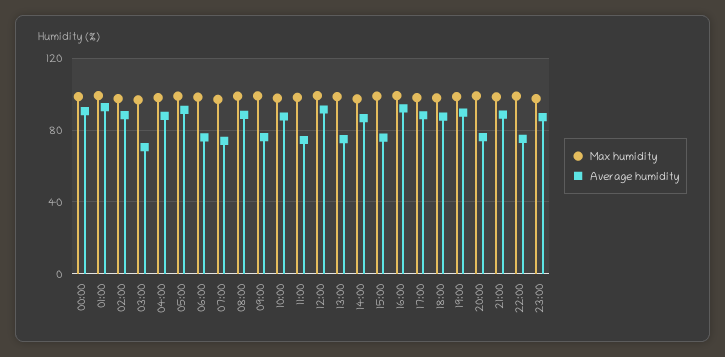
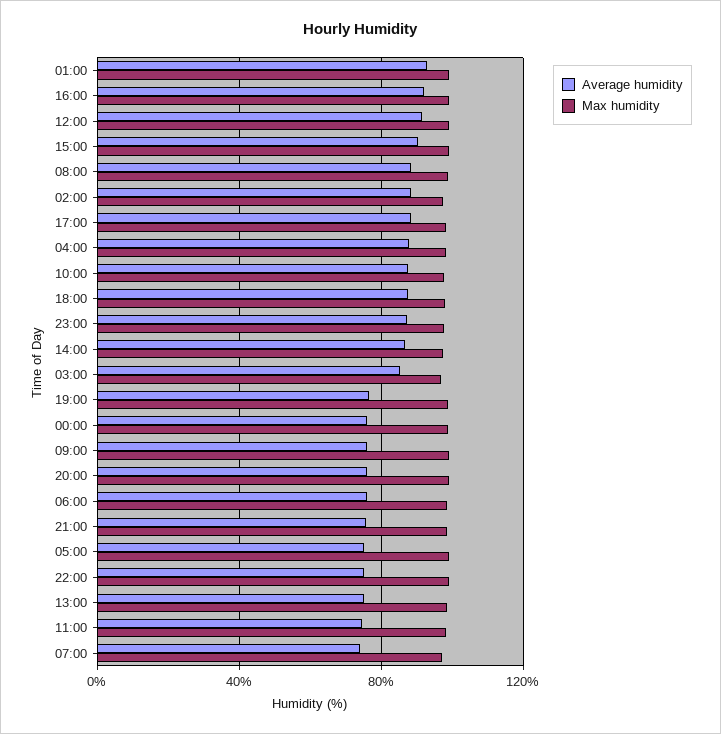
  {
    "Max humidity": {
      "00:00": 100,
      "01:00": 100,
      "02:00": 100,
      "03:00": 95,
      "04:00": 100,
      "05:00": 100,
      "06:00": 100,
      "07:00": 95,
      "08:00": 100,
      "09:00": 100,
      "10:00": 100,
      "11:00": 100,
      "12:00": 100,
      "13:00": 100,
      "14:00": 95,
      "15:00": 100,
      "16:00": 100,
      "17:00": 100,
      "18:00": 100,
      "19:00": 100,
      "20:00": 100,
      "21:00": 100,
      "22:00": 100,
      "23:00": 100
    },
    "Average humidity": {
-     "00:00": 90,
+     "00:00": 75,
      "01:00": 95,
      "02:00": 90,
-     "03:00": 70,
+     "03:00": 85,
      "04:00": 90,
-     "05:00": 90,
+     "05:00": 75,
      "06:00": 75,
      "07:00": 75,
      "08:00": 90,
      "09:00": 75,
      "10:00": 90,
      "11:00": 75,
      "12:00": 90,
      "13:00": 75,
      "14:00": 85,
-     "15:00": 75,
+     "15:00": 90,
      "16:00": 90,
      "17:00": 90,
      "18:00": 90,
-     "19:00": 90,
+     "19:00": 75,
      "20:00": 75,
-     "21:00": 90,
+     "21:00": 75,
      "22:00": 75,
      "23:00": 85
    }
  }

